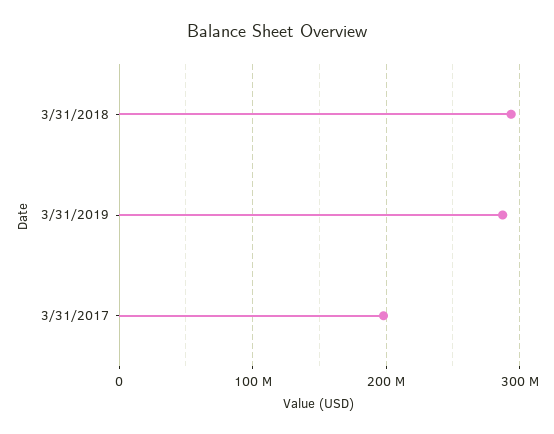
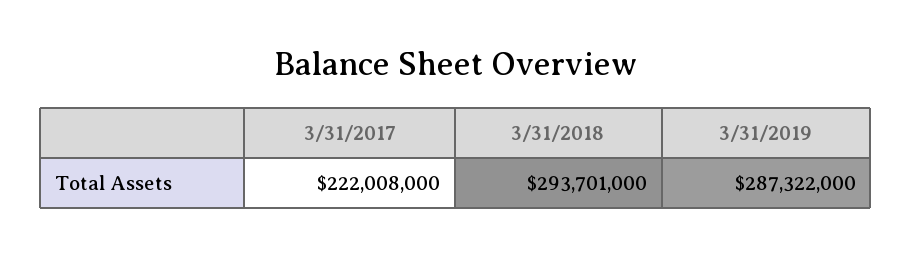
  {
    "3/31/2018": 293701000,
    "3/31/2019": 287322000,
-   "3/31/2017": 200000000
+   "3/31/2017": 222008000
  }

